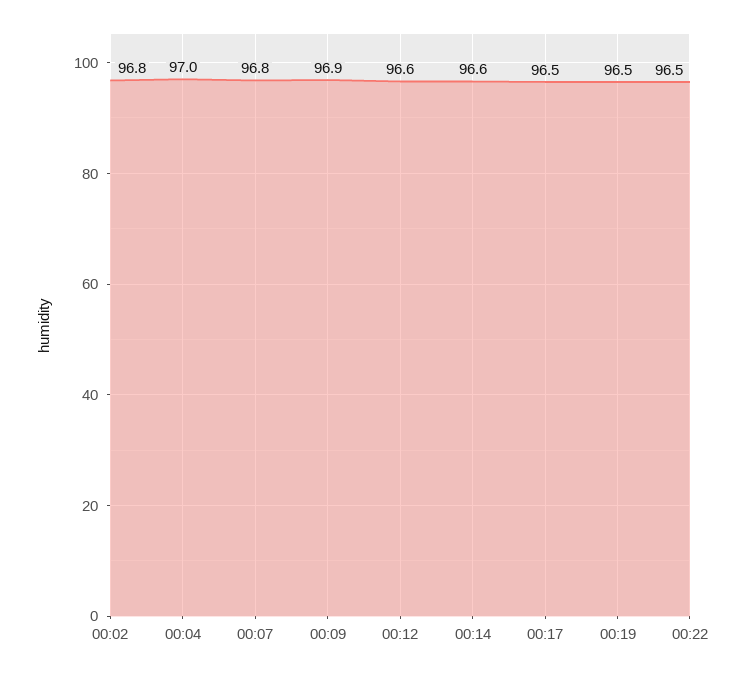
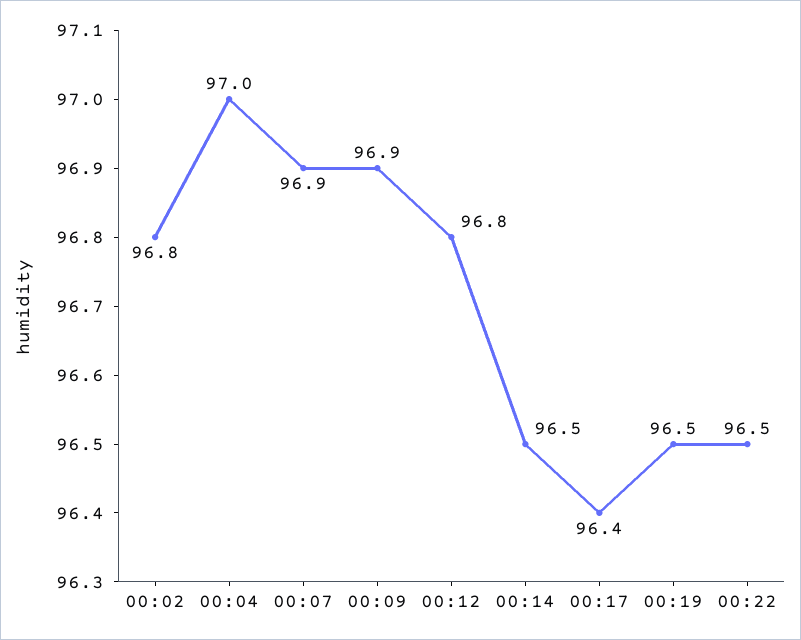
  {
    "00:02": 96.8,
    "00:04": 97,
-   "00:07": 96.8,
+   "00:07": 96.9,
    "00:09": 96.9,
-   "00:12": 96.6,
+   "00:12": 96.8,
-   "00:14": 96.6,
+   "00:14": 96.5,
-   "00:17": 96.5,
+   "00:17": 96.4,
    "00:19": 96.5,
    "00:22": 96.5
  }

